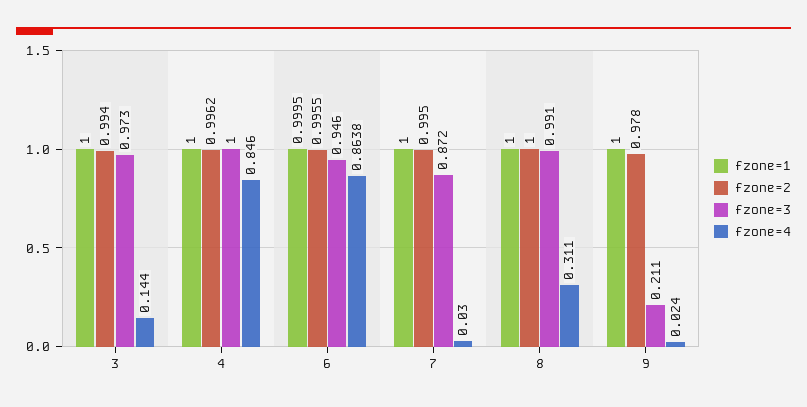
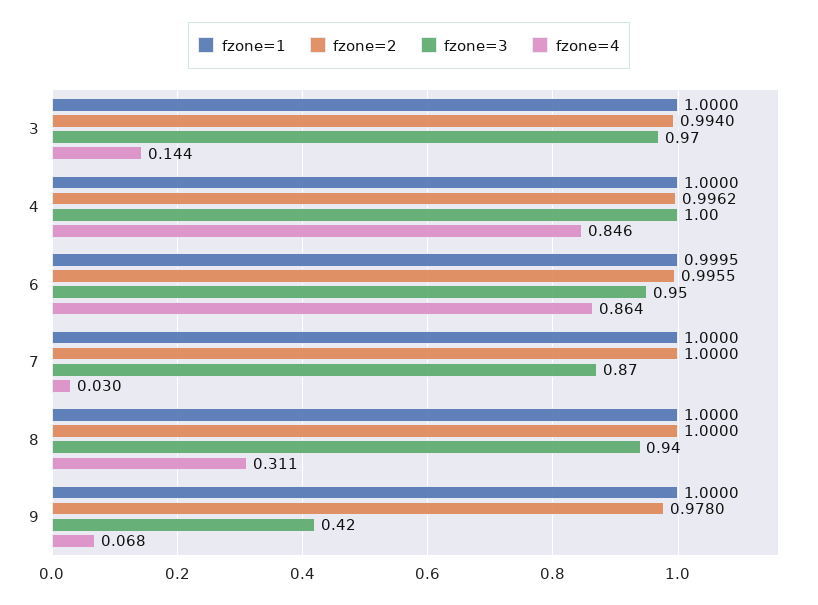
  {
    "fzone=1": {
      "3": 1,
      "4": 1,
      "6": 0.9995,
      "7": 1,
      "8": 1,
      "9": 1
    },
    "fzone=2": {
      "3": 0.994,
      "4": 0.9962,
      "6": 0.9955,
-     "7": 0.995,
+     "7": 1,
      "8": 1,
      "9": 0.978
    },
    "fzone=3": {
      "3": 0.973,
      "4": 1,
      "6": 0.946,
      "7": 0.872,
-     "8": 0.991,
+     "8": 0.94,
-     "9": 0.211
+     "9": 0.42
    },
    "fzone=4": {
      "3": 0.144,
      "4": 0.846,
      "6": 0.8638,
      "7": 0.03,
      "8": 0.311,
-     "9": 0.024
+     "9": 0.068
    }
  }

